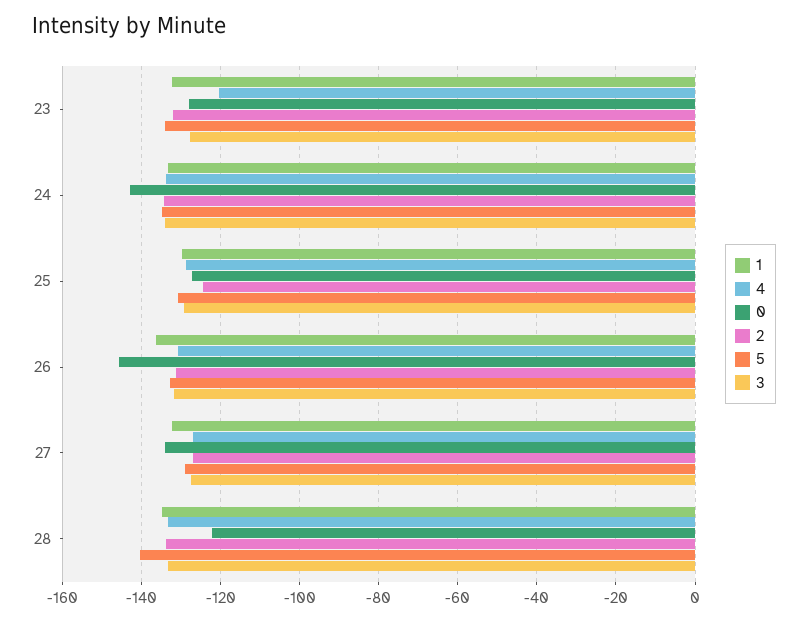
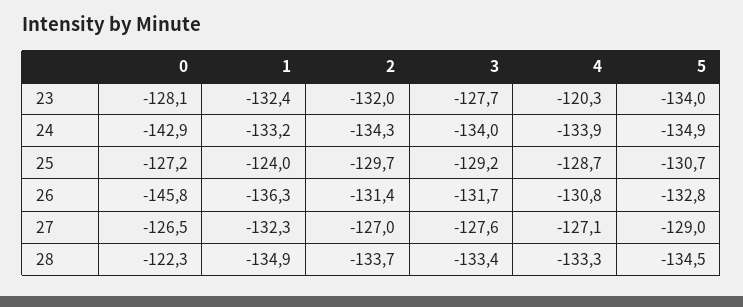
  {
    "1": {
      "23": -132.4,
      "24": -133.2,
-     "25": -130,
+     "25": -124,
      "26": -136.3,
      "27": -132.3,
      "28": -134.9
    },
    "4": {
      "23": -120.3,
      "24": -133.9,
      "25": -128.7,
      "26": -130.8,
      "27": -127.1,
      "28": -133.3
    },
    "0": {
      "23": -128.1,
      "24": -142.9,
      "25": -127.2,
      "26": -145.8,
-     "27": -134,
+     "27": -126.5,
      "28": -122.3
    },
    "2": {
      "23": -132,
      "24": -134.3,
-     "25": -124,
+     "25": -129.7,
      "26": -131.4,
      "27": -127,
      "28": -133.7
    },
    "5": {
      "23": -134,
      "24": -134.9,
      "25": -130.7,
      "26": -132.8,
      "27": -129,
-     "28": -140
+     "28": -134.5
    },
    "3": {
      "23": -127.7,
      "24": -134,
      "25": -129.2,
      "26": -131.7,
      "27": -127.6,
      "28": -133.4
    }
  }

